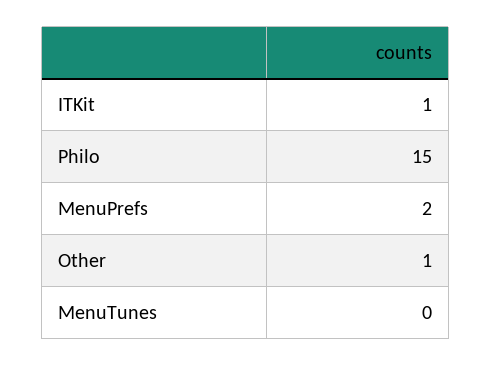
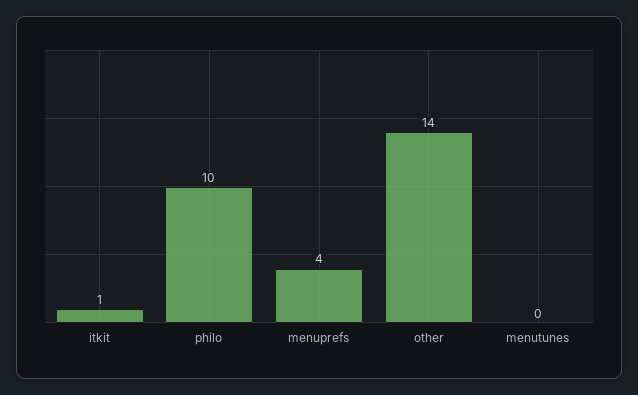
  {
    "ITKit": 1,
-   "Philo": 15,
+   "Philo": 10,
-   "MenuPrefs": 2,
+   "MenuPrefs": 4,
-   "Other": 1,
+   "Other": 14,
    "MenuTunes": 0
  }

